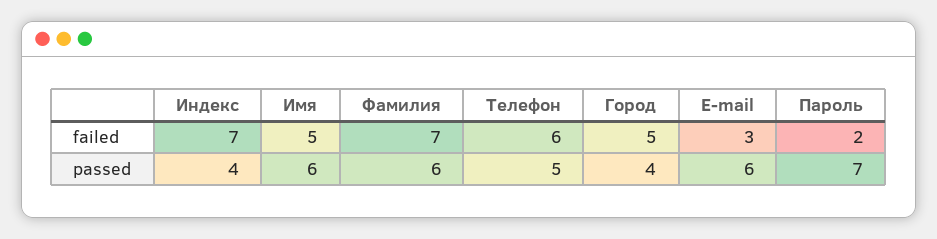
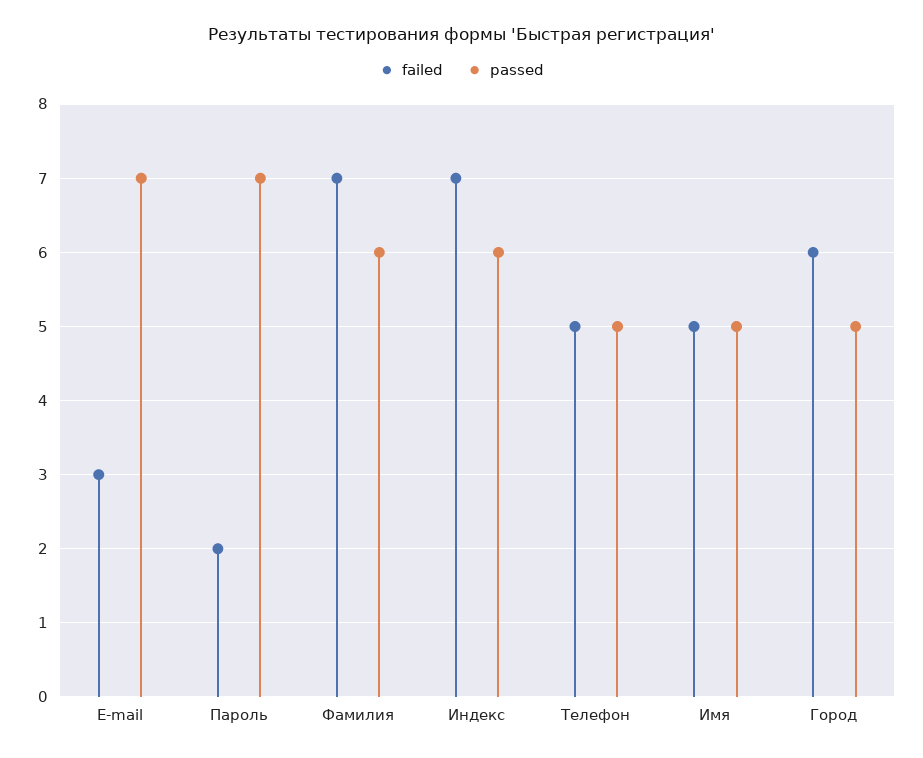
  {
    "failed": {
      "Индекс": 7,
      "Имя": 5,
      "Фамилия": 7,
-     "Телефон": 6,
+     "Телефон": 5,
-     "Город": 5,
+     "Город": 6,
      "E-mail": 3,
      "Пароль": 2
    },
    "passed": {
-     "Индекс": 4,
+     "Индекс": 6,
-     "Имя": 6,
+     "Имя": 5,
      "Фамилия": 6,
      "Телефон": 5,
-     "Город": 4,
+     "Город": 5,
-     "E-mail": 6,
+     "E-mail": 7,
      "Пароль": 7
    }
  }

